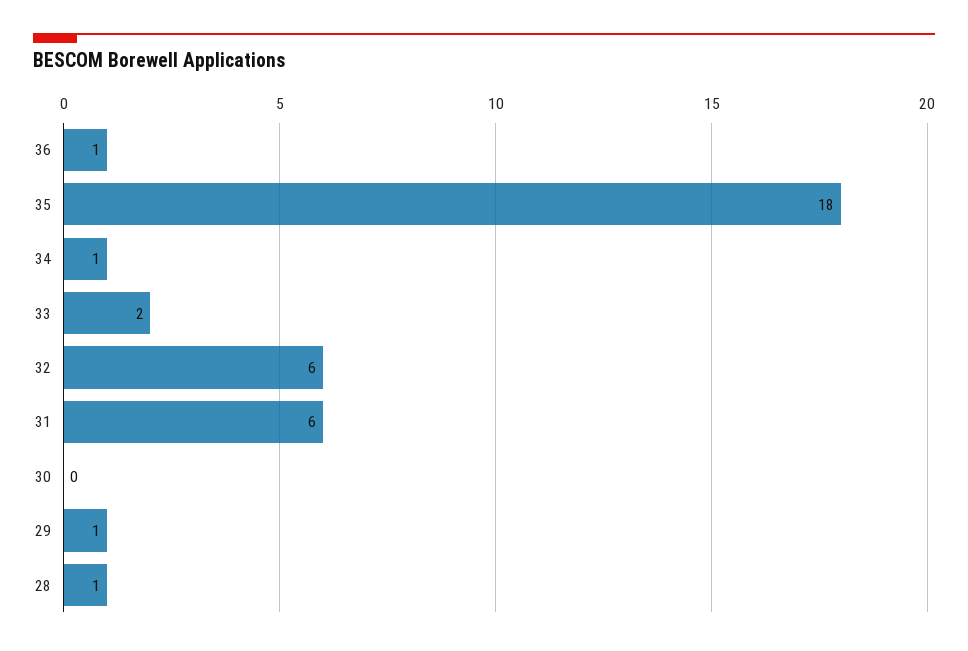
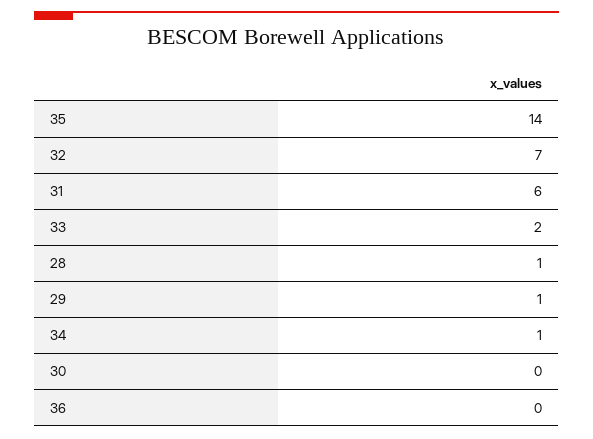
  {
-   "36": 1,
+   "36": 0,
-   "35": 18,
+   "35": 14,
    "34": 1,
    "33": 2,
-   "32": 6,
+   "32": 7,
    "31": 6,
    "30": 0,
    "29": 1,
    "28": 1
  }

